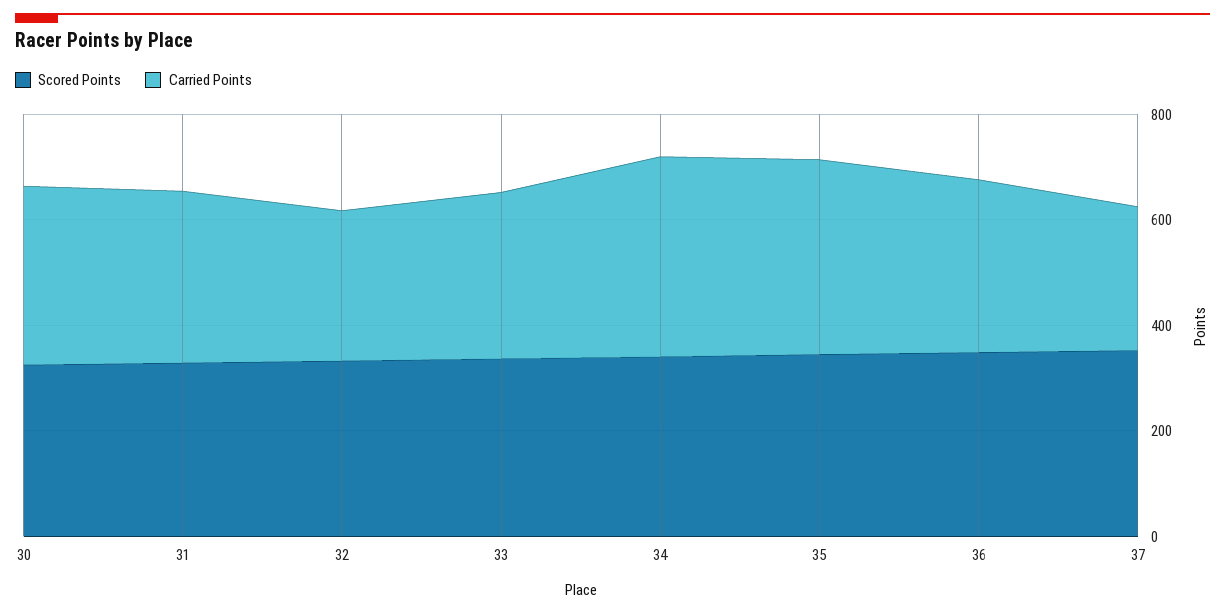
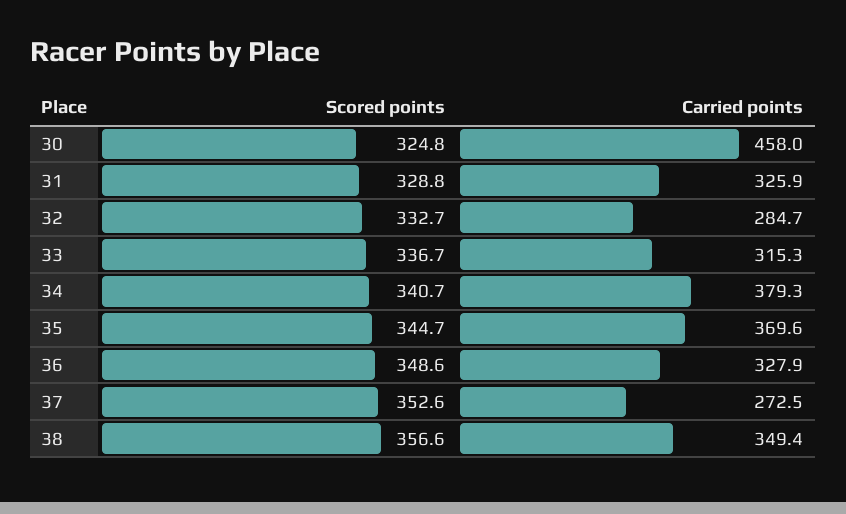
  {
    "Scored Points": {
      "30": 324.8,
      "31": 328.8,
      "32": 332.7,
      "33": 336.7,
      "34": 340.7,
      "35": 344.7,
      "36": 348.6,
-     "37": 352.6
+     "37": 352.6,
+     "38": 356.6
    },
    "Carried Points": {
-     "30": 350,
+     "30": 458,
      "31": 325.9,
      "32": 284.7,
      "33": 315.3,
      "34": 379.3,
      "35": 369.6,
      "36": 327.9,
-     "37": 272.5
+     "37": 272.5,
+     "38": 349.4
    }
  }

